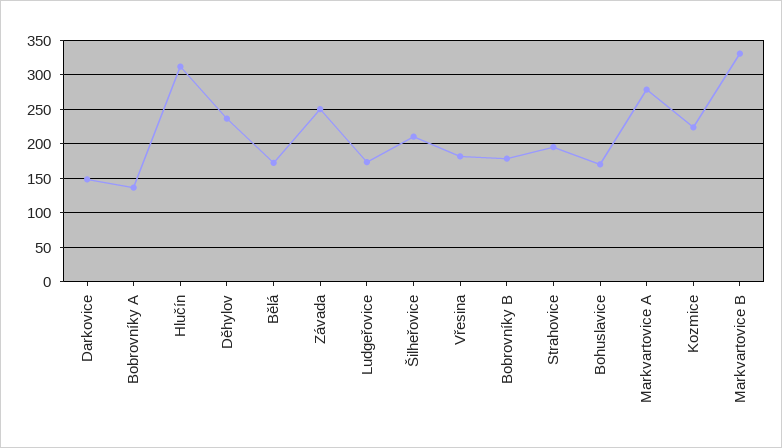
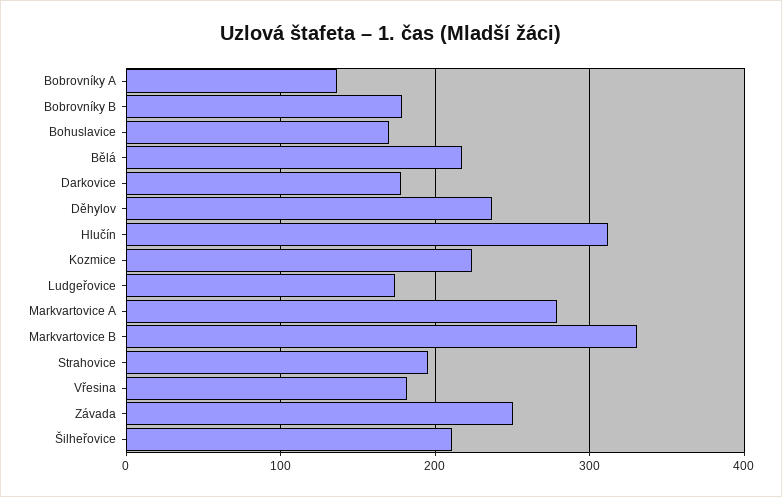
  {
-   "Darkovice": 150,
+   "Darkovice": 180,
    "Bobrovníky A": 140,
    "Hlučín": 310,
    "Děhylov": 240,
-   "Bělá": 170,
+   "Bělá": 220,
    "Závada": 250,
    "Ludgeřovice": 170,
    "Šilheřovice": 210,
    "Vřesina": 180,
    "Bobrovníky B": 180,
    "Strahovice": 200,
    "Bohuslavice": 170,
    "Markvartovice A": 280,
    "Kozmice": 220,
    "Markvartovice B": 330
  }

